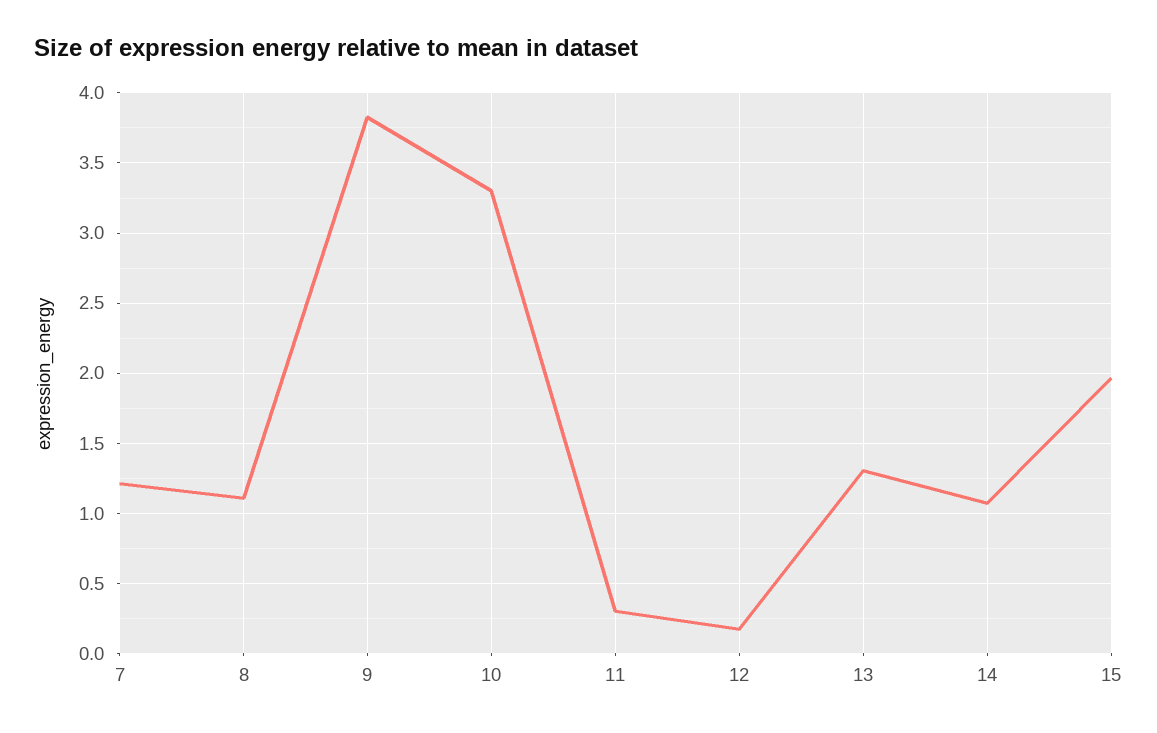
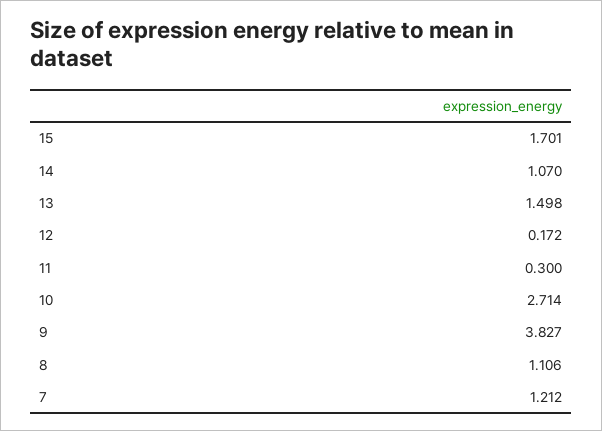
  {
    "7": 1.212,
    "8": 1.106,
    "9": 3.827,
-   "10": 3.3,
+   "10": 2.714,
    "11": 0.3,
    "12": 0.172,
-   "13": 1.3,
+   "13": 1.498,
    "14": 1.07,
-   "15": 1.95
+   "15": 1.701
  }

